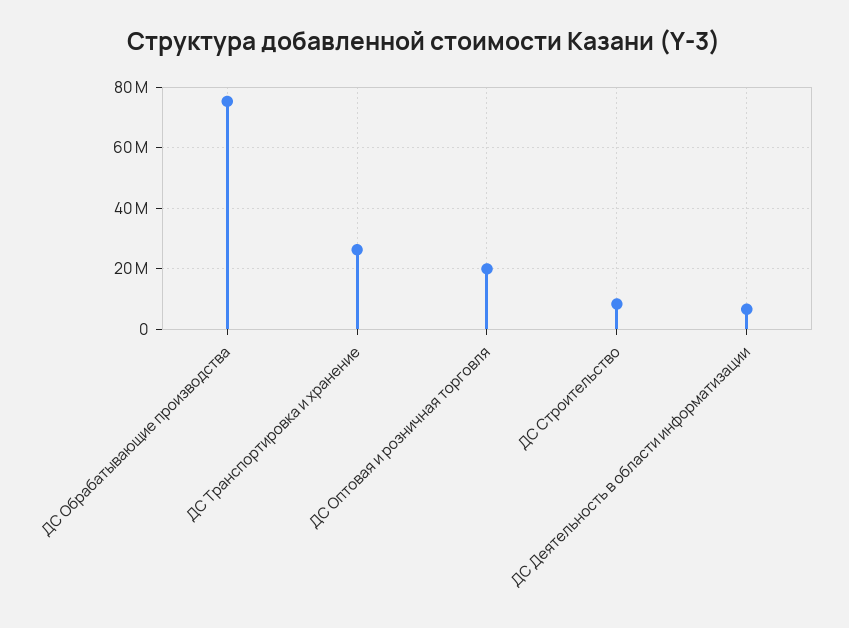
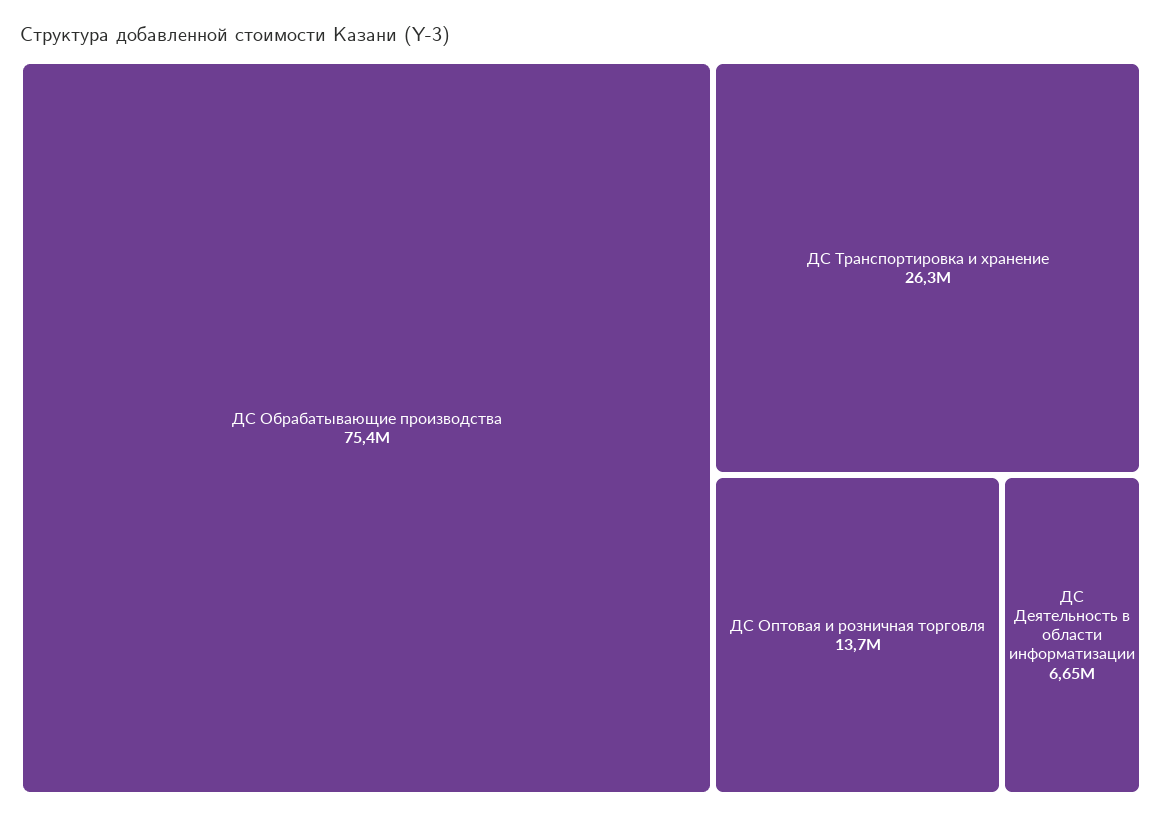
  {
    "ДС Обрабатывающие производства": 75400000,
    "ДС Транспортировка и хранение": 26300000,
-   "ДС Оптовая и розничная торговля": 20000000,
+   "ДС Оптовая и розничная торговля": 13700000,
-   "ДС Строительство": 8000000,
    "ДС Деятельность в области информатизации": 6650000
  }

